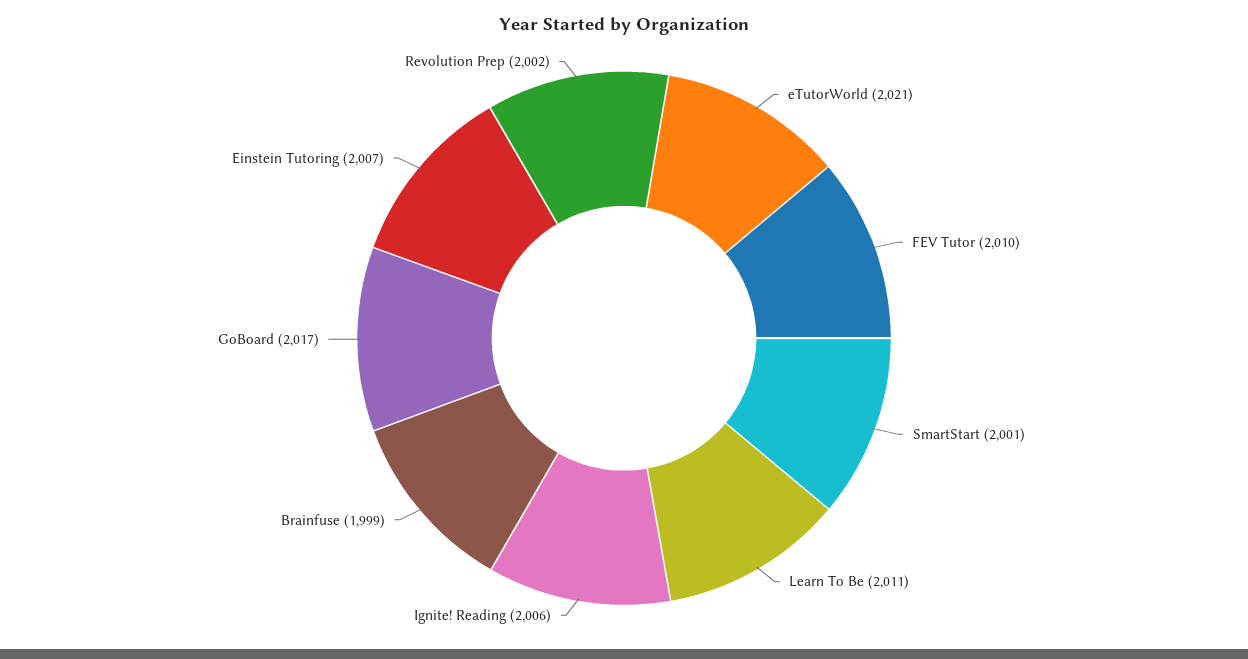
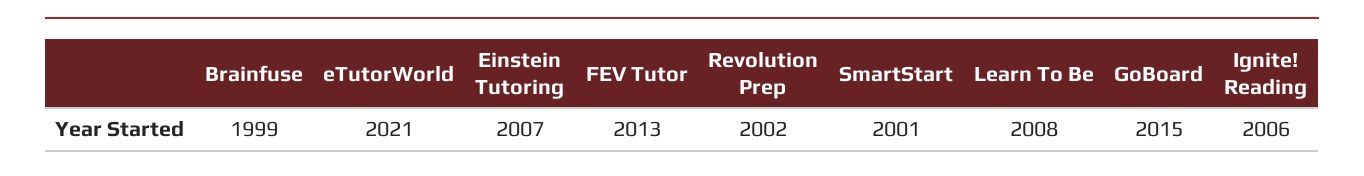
  {
    "eTutorWorld": 2021,
-   "FEV Tutor": 2010,
+   "FEV Tutor": 2013,
    "SmartStart": 2001,
-   "Learn To Be": 2011,
+   "Learn To Be": 2008,
    "Ignite! Reading": 2006,
    "Brainfuse": 1999,
-   "GoBoard": 2017,
+   "GoBoard": 2015,
    "Einstein Tutoring": 2007,
    "Revolution Prep": 2002
  }

